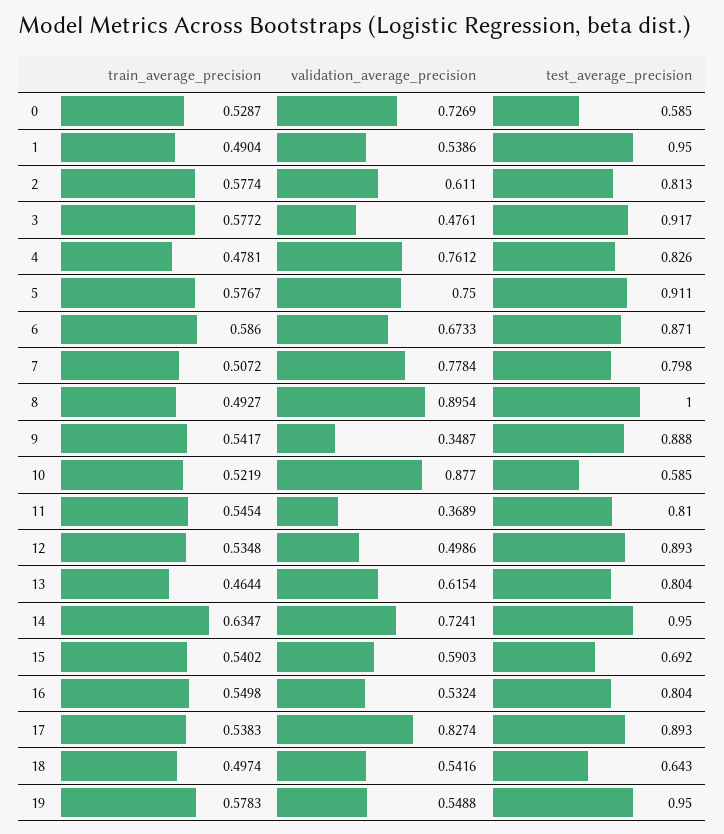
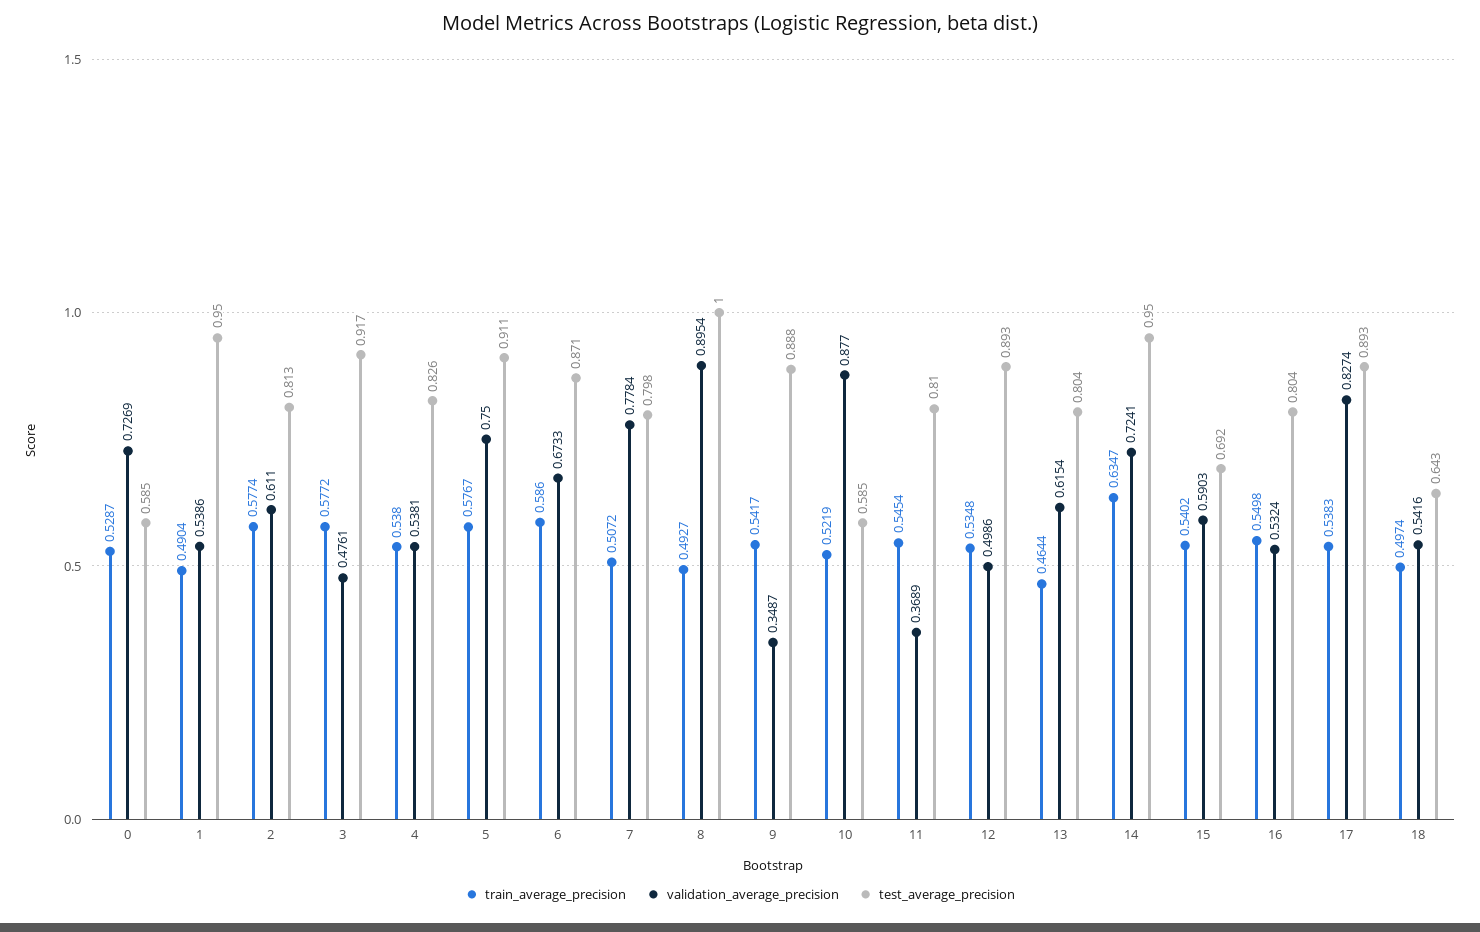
  {
    "train_average_precision": {
      "0": 0.5287,
      "1": 0.4904,
      "2": 0.5774,
      "3": 0.5772,
-     "4": 0.4781,
+     "4": 0.538,
      "5": 0.5767,
      "6": 0.586,
      "7": 0.5072,
      "8": 0.4927,
      "9": 0.5417,
      "10": 0.5219,
      "11": 0.5454,
      "12": 0.5348,
      "13": 0.4644,
      "14": 0.6347,
      "15": 0.5402,
      "16": 0.5498,
      "17": 0.5383,
-     "18": 0.4974,
+     "18": 0.4974
-     "19": 0.5783
    },
    "validation_average_precision": {
      "0": 0.7269,
      "1": 0.5386,
      "2": 0.611,
      "3": 0.4761,
-     "4": 0.7612,
+     "4": 0.5381,
      "5": 0.75,
      "6": 0.6733,
      "7": 0.7784,
      "8": 0.8954,
      "9": 0.3487,
      "10": 0.877,
      "11": 0.3689,
      "12": 0.4986,
      "13": 0.6154,
      "14": 0.7241,
      "15": 0.5903,
      "16": 0.5324,
      "17": 0.8274,
-     "18": 0.5416,
+     "18": 0.5416
-     "19": 0.5488
    },
    "test_average_precision": {
      "0": 0.585,
      "1": 0.95,
      "2": 0.813,
      "3": 0.917,
      "4": 0.826,
      "5": 0.911,
      "6": 0.871,
      "7": 0.798,
      "8": 1,
      "9": 0.888,
      "10": 0.585,
      "11": 0.81,
      "12": 0.893,
      "13": 0.804,
      "14": 0.95,
      "15": 0.692,
      "16": 0.804,
      "17": 0.893,
-     "18": 0.643,
+     "18": 0.643
-     "19": 0.95
    }
  }

